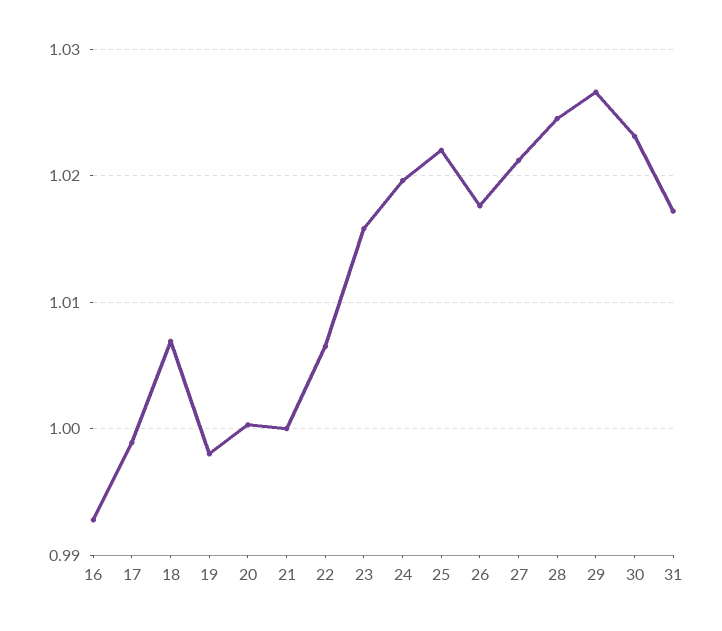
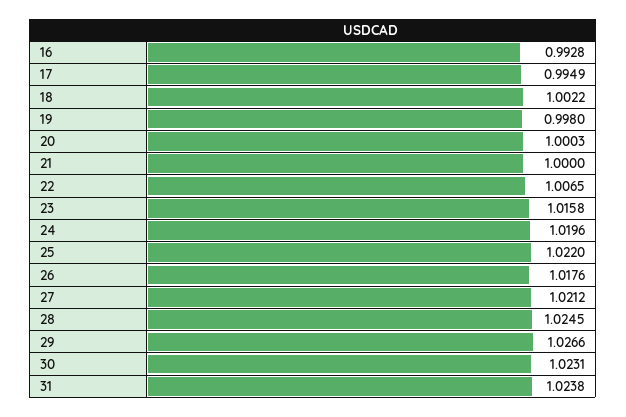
  {
    "16": 0.9928,
-   "17": 0.999,
+   "17": 0.9949,
-   "18": 1.007,
+   "18": 1.0022,
    "19": 0.998,
    "20": 1.0003,
    "21": 1,
    "22": 1.0065,
    "23": 1.0158,
    "24": 1.0196,
    "25": 1.022,
    "26": 1.0176,
    "27": 1.0212,
    "28": 1.0245,
    "29": 1.0266,
    "30": 1.0231,
-   "31": 1.017
+   "31": 1.0238
  }

